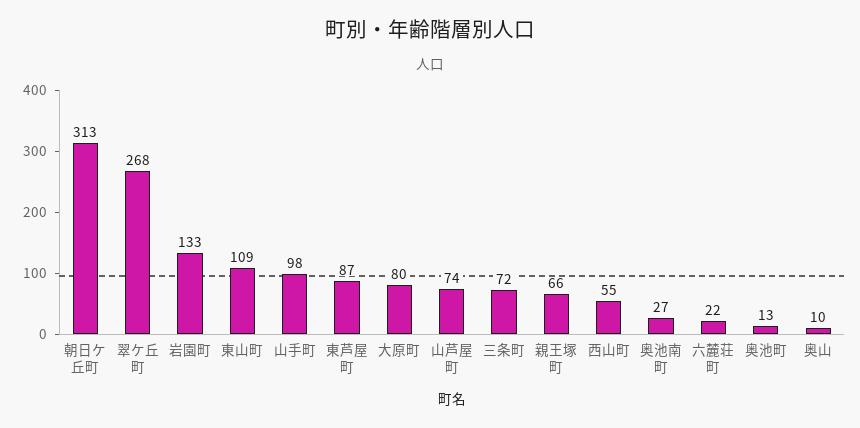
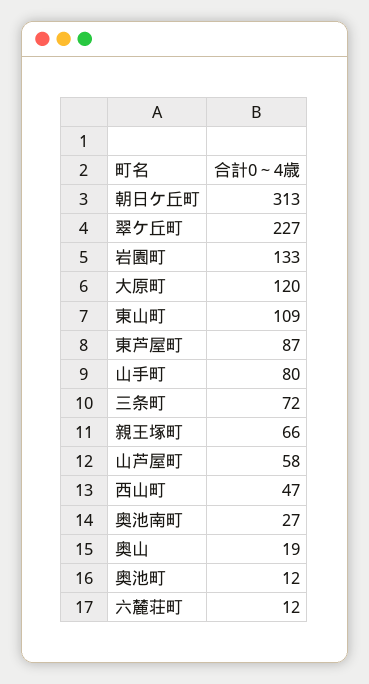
  {
    "朝日ケ丘町": 313,
-   "翠ケ丘町": 268,
+   "翠ケ丘町": 227,
    "岩園町": 133,
    "東山町": 109,
-   "山手町": 98,
+   "山手町": 80,
    "東芦屋町": 87,
-   "大原町": 80,
+   "大原町": 120,
-   "山芦屋町": 74,
+   "山芦屋町": 58,
    "三条町": 72,
    "親王塚町": 66,
-   "西山町": 55,
+   "西山町": 47,
    "奥池南町": 27,
-   "六麓荘町": 22,
+   "六麓荘町": 12,
-   "奥池町": 13,
+   "奥池町": 12,
-   "奥山": 10
+   "奥山": 19
  }

